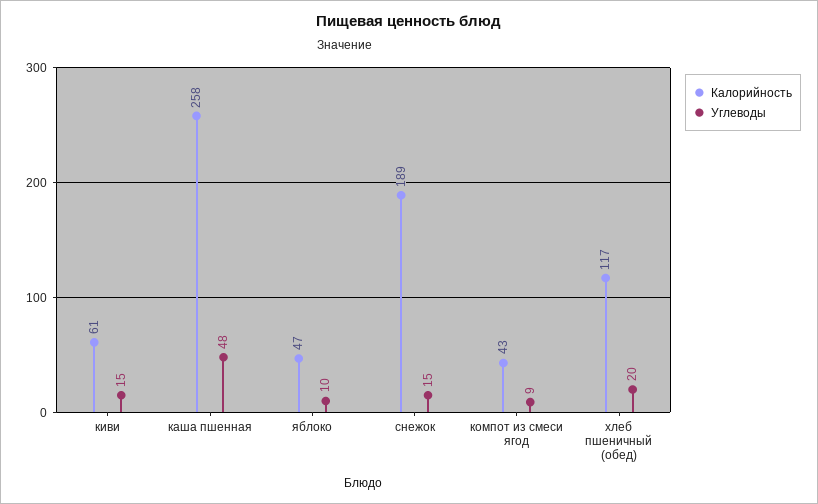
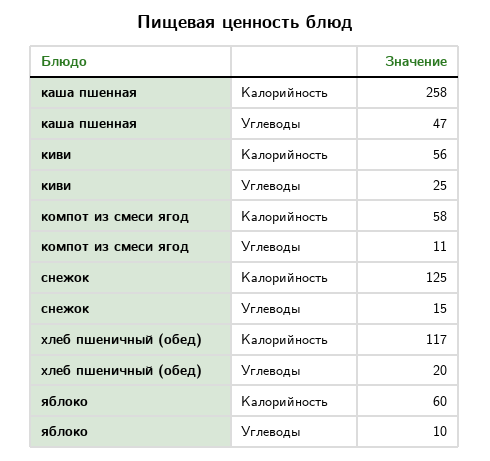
  {
    "Калорийность": {
-     "киви": 61,
+     "киви": 56,
      "каша пшенная": 258,
-     "яблоко": 47,
+     "яблоко": 60,
-     "снежок": 189,
+     "снежок": 125,
-     "компот из смеси ягод": 43,
+     "компот из смеси ягод": 58,
      "хлеб пшеничный (обед)": 117
    },
    "Углеводы": {
-     "киви": 15,
+     "киви": 25,
-     "каша пшенная": 48,
+     "каша пшенная": 47,
      "яблоко": 10,
      "снежок": 15,
-     "компот из смеси ягод": 9,
+     "компот из смеси ягод": 11,
      "хлеб пшеничный (обед)": 20
    }
  }

